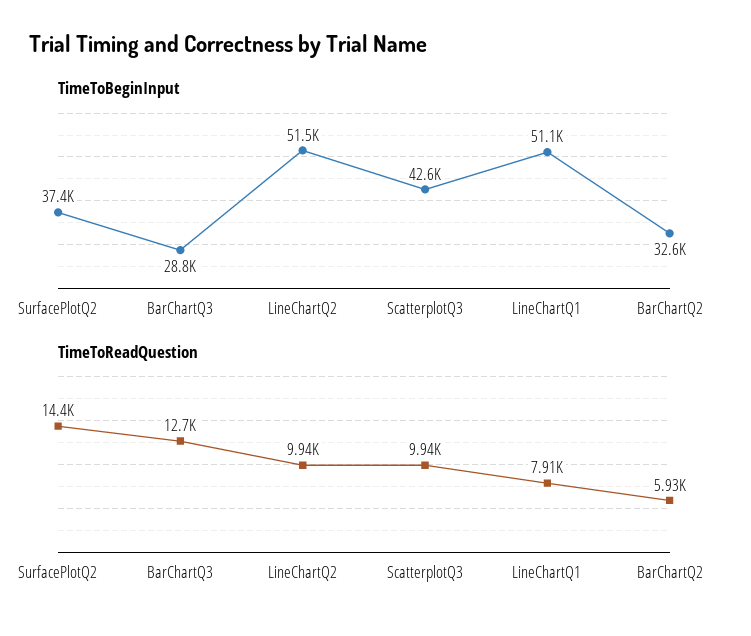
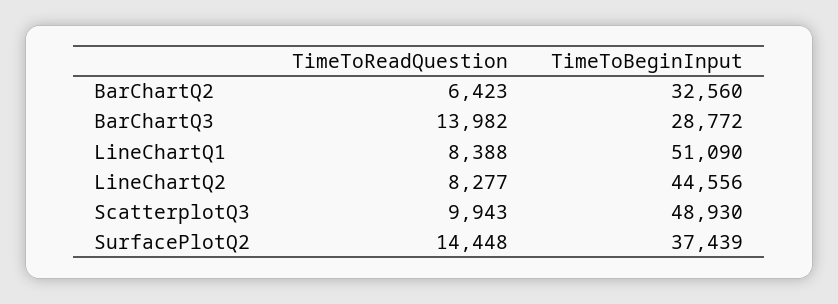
  {
    "TimeToBeginInput": {
      "SurfacePlotQ2": 37439,
      "BarChartQ3": 28772,
-     "LineChartQ2": 51500,
+     "LineChartQ2": 44556,
-     "ScatterplotQ3": 42600,
+     "ScatterplotQ3": 48930,
      "LineChartQ1": 51090,
      "BarChartQ2": 32560
    },
    "TimeToReadQuestion": {
      "SurfacePlotQ2": 14448,
-     "BarChartQ3": 12700,
+     "BarChartQ3": 13982,
-     "LineChartQ2": 9940,
+     "LineChartQ2": 8277,
      "ScatterplotQ3": 9943,
-     "LineChartQ1": 7910,
+     "LineChartQ1": 8388,
-     "BarChartQ2": 5930
+     "BarChartQ2": 6423
    }
  }

